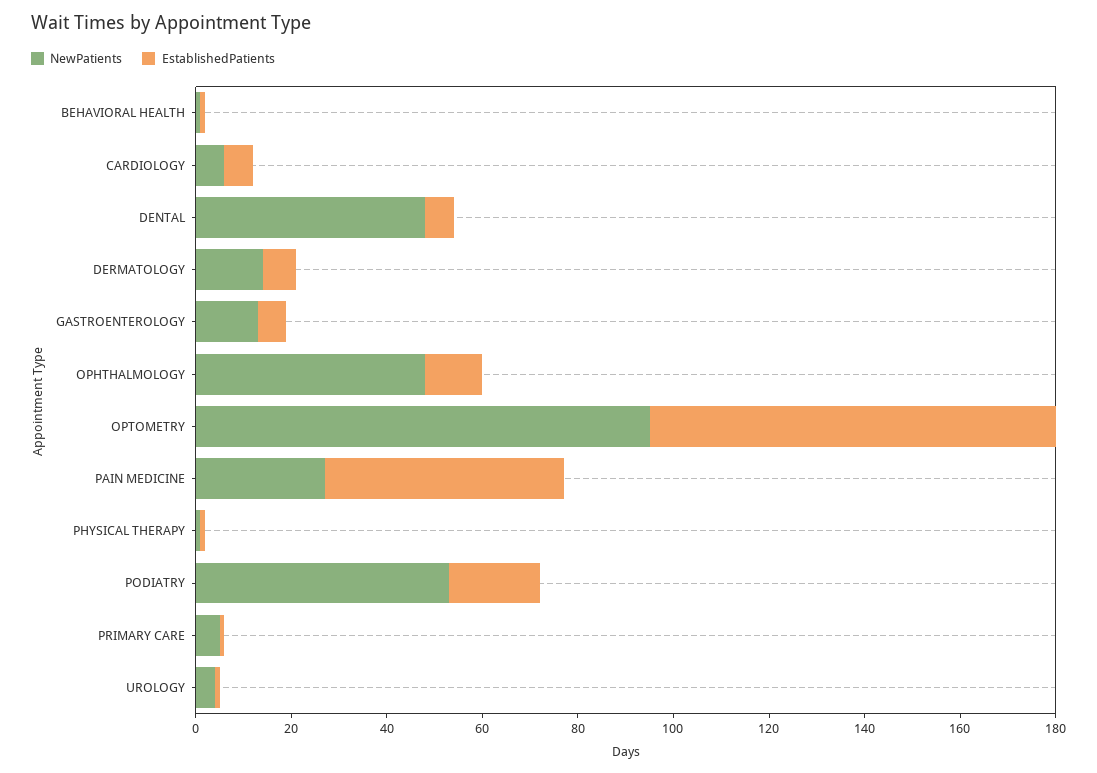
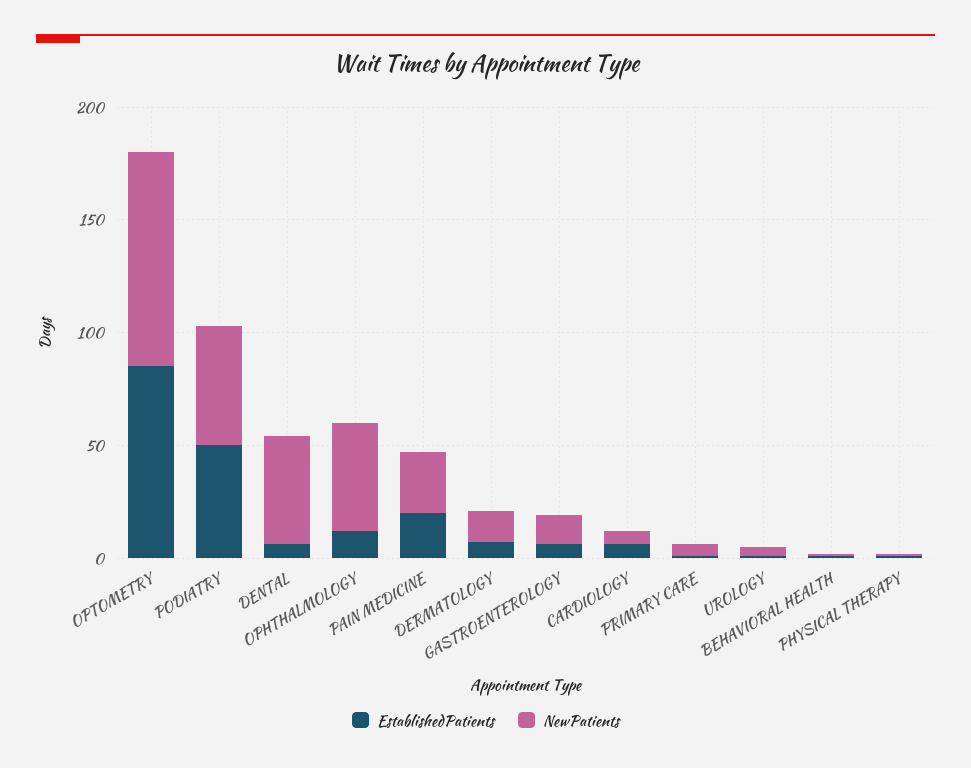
  {
    "NewPatients": {
      "BEHAVIORAL HEALTH": 0,
      "CARDIOLOGY": 5,
      "DENTAL": 50,
      "DERMATOLOGY": 15,
      "GASTROENTEROLOGY": 15,
      "OPHTHALMOLOGY": 50,
      "OPTOMETRY": 95,
      "PAIN MEDICINE": 25,
      "PHYSICAL THERAPY": 0,
      "PODIATRY": 55,
      "PRIMARY CARE": 5,
      "UROLOGY": 5
    },
    "EstablishedPatients": {
      "BEHAVIORAL HEALTH": 0,
      "CARDIOLOGY": 5,
      "DENTAL": 5,
      "DERMATOLOGY": 5,
      "GASTROENTEROLOGY": 5,
      "OPHTHALMOLOGY": 10,
      "OPTOMETRY": 85,
-     "PAIN MEDICINE": 50,
+     "PAIN MEDICINE": 20,
      "PHYSICAL THERAPY": 0,
-     "PODIATRY": 20,
+     "PODIATRY": 50,
      "PRIMARY CARE": 0,
      "UROLOGY": 0
    }
  }

